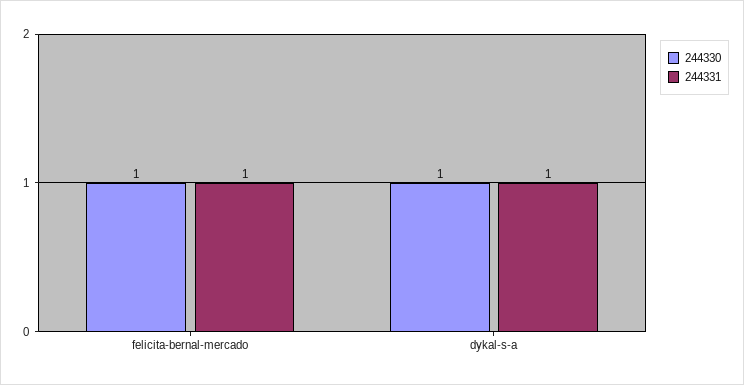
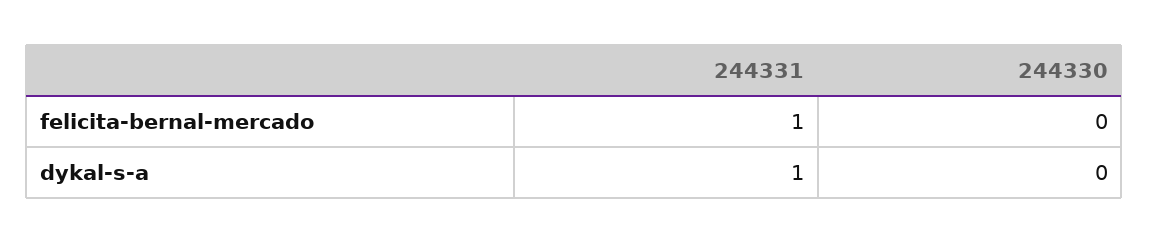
  {
    "244330": {
-     "felicita-bernal-mercado": 1,
+     "felicita-bernal-mercado": 0,
-     "dykal-s-a": 1
+     "dykal-s-a": 0
    },
    "244331": {
      "felicita-bernal-mercado": 1,
      "dykal-s-a": 1
    }
  }

